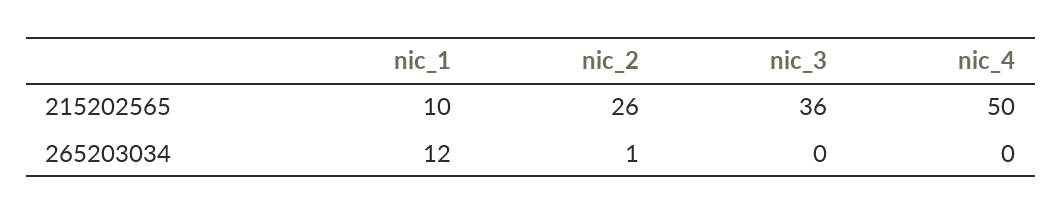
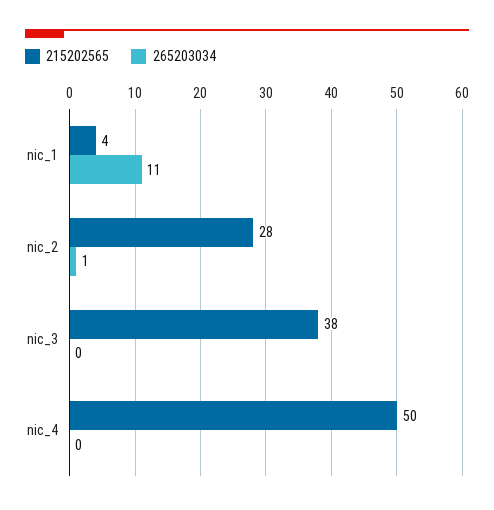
  {
    "215202565": {
-     "nic_1": 10,
+     "nic_1": 4,
-     "nic_2": 26,
+     "nic_2": 28,
-     "nic_3": 36,
+     "nic_3": 38,
      "nic_4": 50
    },
    "265203034": {
-     "nic_1": 12,
+     "nic_1": 11,
      "nic_2": 1,
      "nic_3": 0,
      "nic_4": 0
    }
  }

